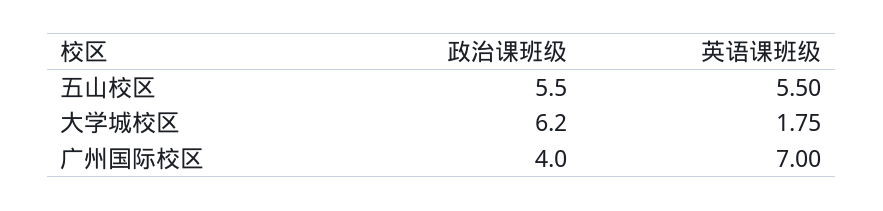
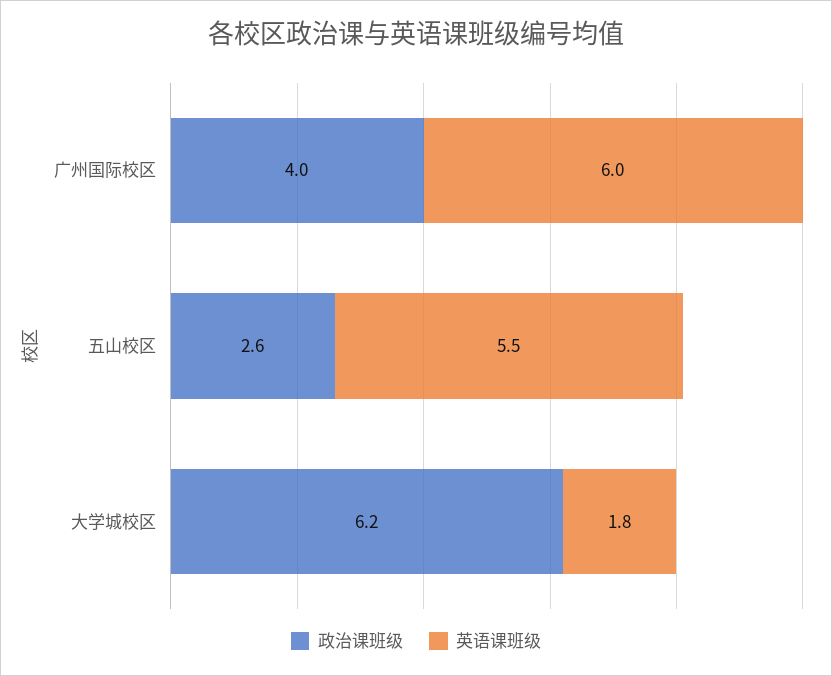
  {
    "政治课班级": {
-     "五山校区": 5.5,
+     "五山校区": 2.6,
      "大学城校区": 6.2,
      "广州国际校区": 4
    },
    "英语课班级": {
      "五山校区": 5.5,
      "大学城校区": 1.75,
-     "广州国际校区": 7
+     "广州国际校区": 6
    }
  }

